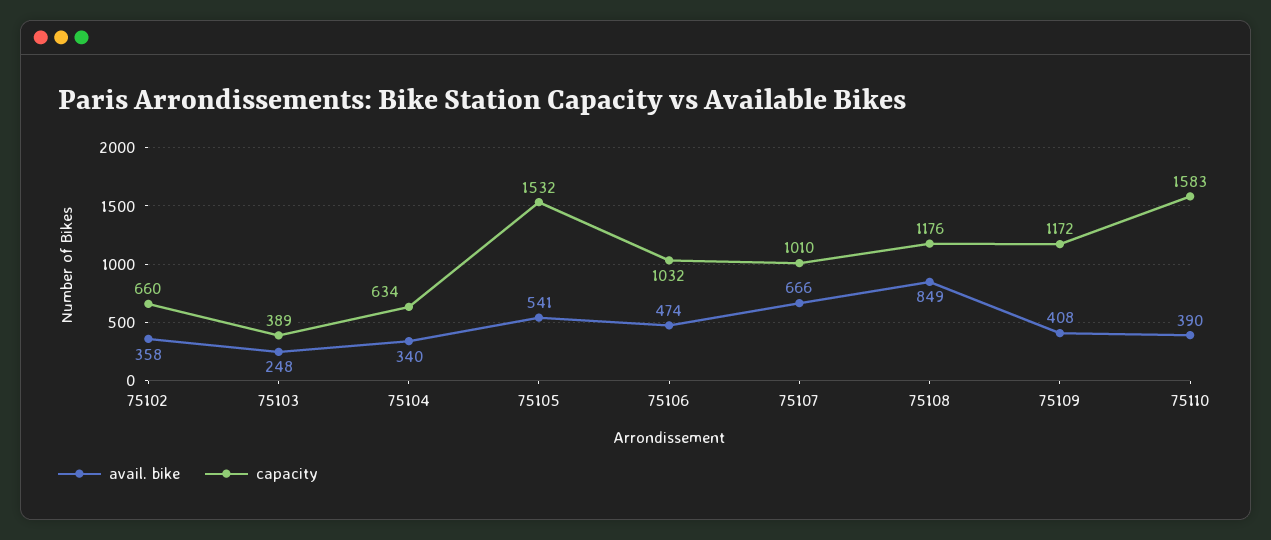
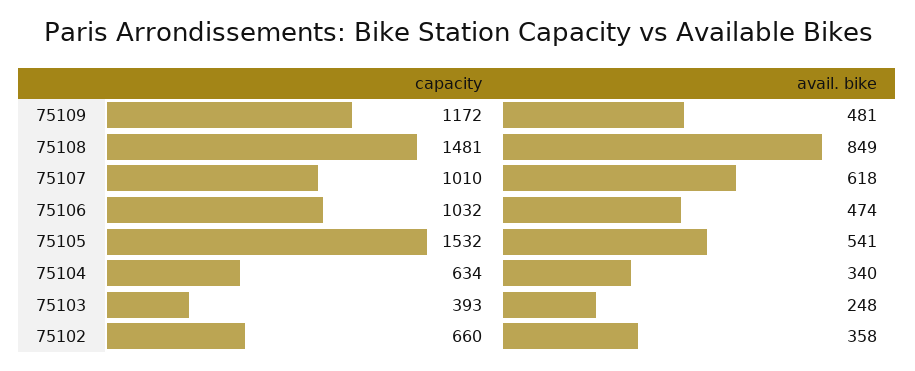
  {
    "avail. bike": {
      "75102": 358,
      "75103": 248,
      "75104": 340,
      "75105": 541,
      "75106": 474,
-     "75107": 666,
+     "75107": 618,
      "75108": 849,
-     "75109": 408,
+     "75109": 481
-     "75110": 390
    },
    "capacity": {
      "75102": 660,
-     "75103": 389,
+     "75103": 393,
      "75104": 634,
      "75105": 1532,
      "75106": 1032,
      "75107": 1010,
-     "75108": 1176,
+     "75108": 1481,
-     "75109": 1172,
+     "75109": 1172
-     "75110": 1583
    }
  }

